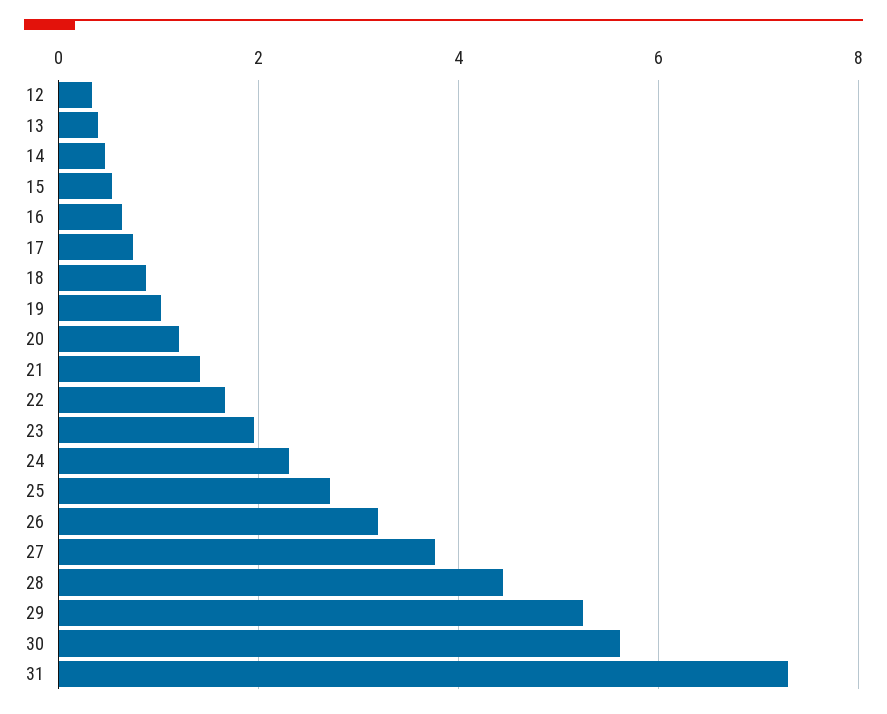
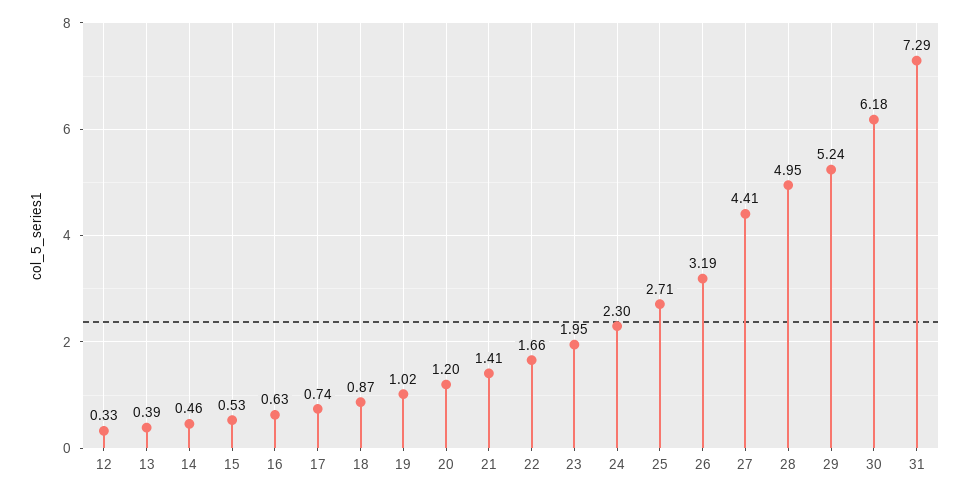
  {
    "12": 0.33,
    "13": 0.39,
    "14": 0.46,
    "15": 0.53,
    "16": 0.63,
    "17": 0.74,
    "18": 0.87,
    "19": 1.02,
    "20": 1.2,
    "21": 1.41,
    "22": 1.66,
    "23": 1.95,
    "24": 2.3,
    "25": 2.71,
    "26": 3.19,
-   "27": 3.8,
+   "27": 4.41,
-   "28": 4.4,
+   "28": 4.95,
    "29": 5.24,
-   "30": 5.6,
+   "30": 6.18,
    "31": 7.29
  }

